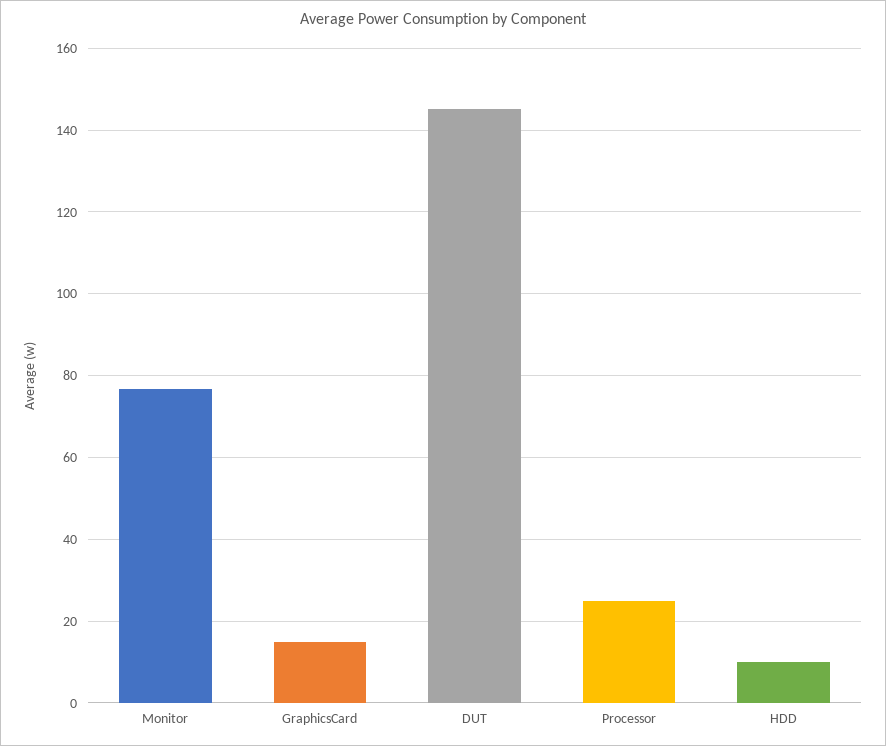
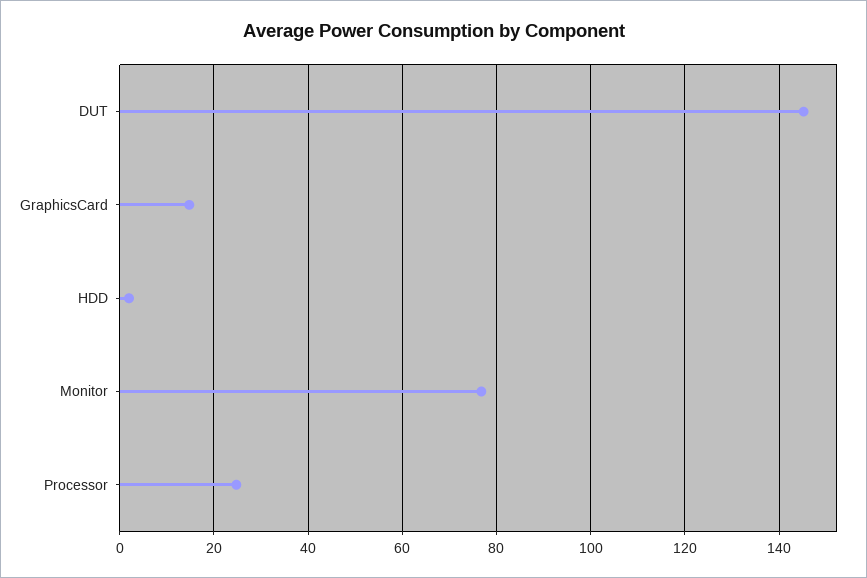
  {
    "Monitor": 76,
    "GraphicsCard": 14,
    "DUT": 146,
    "Processor": 24,
-   "HDD": 10
+   "HDD": 2
  }

